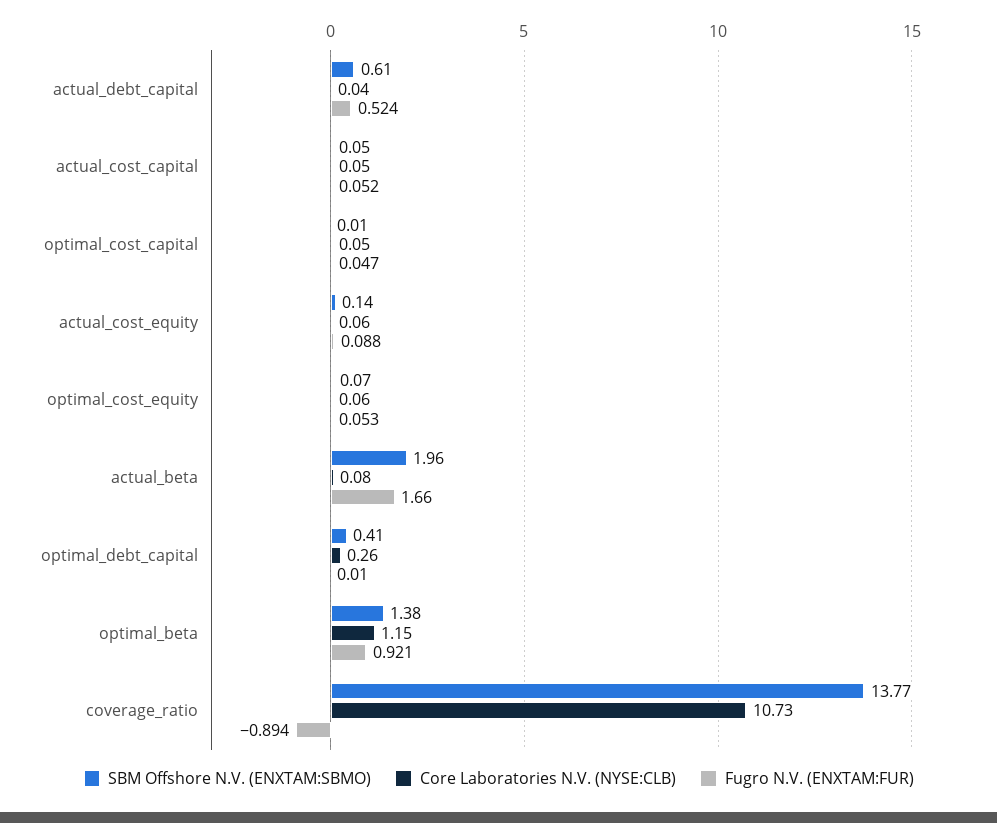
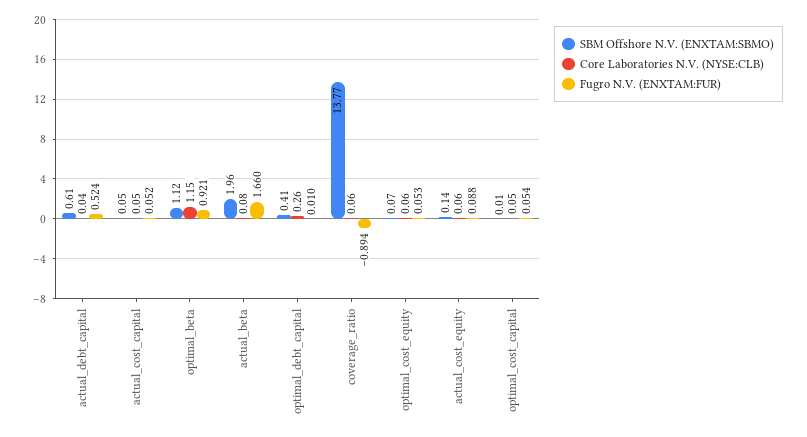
  {
    "SBM Offshore N.V. (ENXTAM:SBMO)": {
      "actual_debt_capital": 0.61,
      "actual_cost_capital": 0.05,
      "optimal_cost_capital": 0.01,
      "actual_cost_equity": 0.14,
      "optimal_cost_equity": 0.07,
      "actual_beta": 1.96,
      "optimal_debt_capital": 0.41,
-     "optimal_beta": 1.38,
+     "optimal_beta": 1.12,
      "coverage_ratio": 13.77
    },
    "Core Laboratories N.V. (NYSE:CLB)": {
      "actual_debt_capital": 0.04,
      "actual_cost_capital": 0.05,
      "optimal_cost_capital": 0.05,
      "actual_cost_equity": 0.06,
      "optimal_cost_equity": 0.06,
      "actual_beta": 0.08,
      "optimal_debt_capital": 0.26,
      "optimal_beta": 1.15,
-     "coverage_ratio": 10.73
+     "coverage_ratio": 0.06
    },
    "Fugro N.V. (ENXTAM:FUR)": {
      "actual_debt_capital": 0.524,
      "actual_cost_capital": 0.052,
-     "optimal_cost_capital": 0.047,
+     "optimal_cost_capital": 0.054,
      "actual_cost_equity": 0.088,
      "optimal_cost_equity": 0.053,
      "actual_beta": 1.66,
      "optimal_debt_capital": 0.01,
      "optimal_beta": 0.921,
      "coverage_ratio": -0.894
    }
  }

